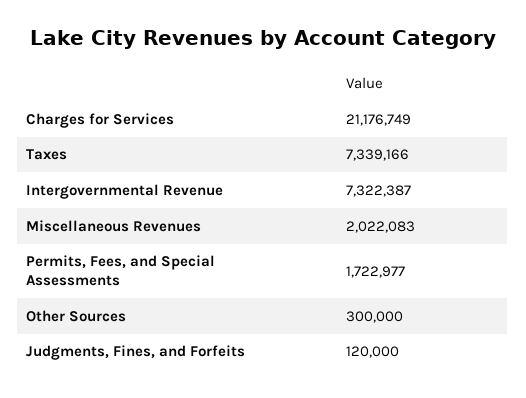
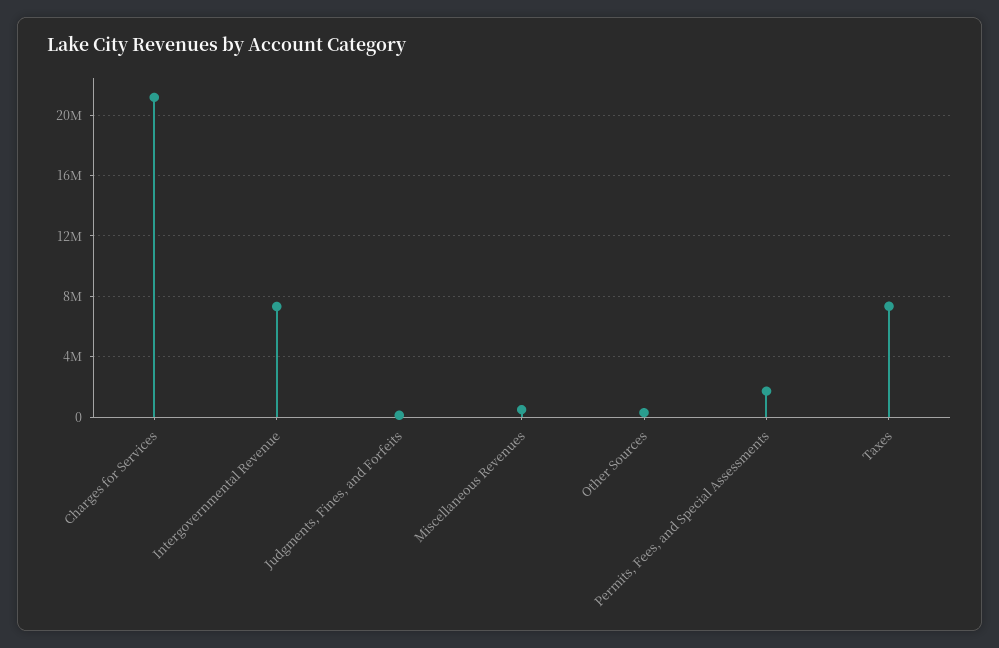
  {
    "Charges for Services": 21176749,
    "Taxes": 7339166,
    "Intergovernmental Revenue": 7322387,
-   "Miscellaneous Revenues": 2022083,
+   "Miscellaneous Revenues": 500000,
    "Permits, Fees, and Special Assessments": 1722977,
    "Other Sources": 300000,
    "Judgments, Fines, and Forfeits": 120000
  }

